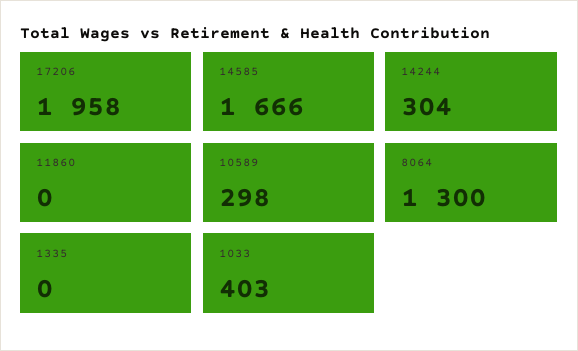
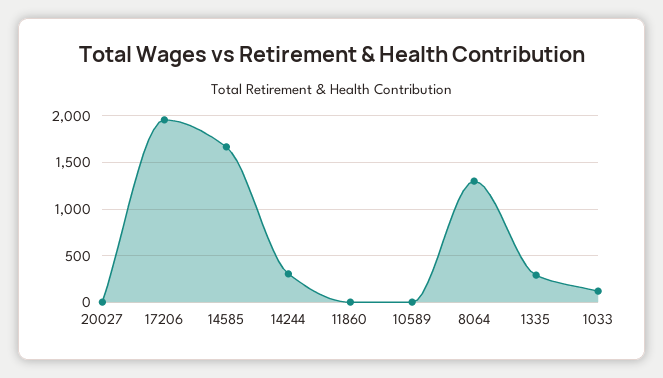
  {
    "17206": 1958,
    "14585": 1666,
    "14244": 304,
    "11860": 0,
-   "10589": 298,
+   "10589": 0,
    "8064": 1300,
-   "1335": 0,
+   "1335": 300,
-   "1033": 403
+   "1033": 100,
+   "20027": 0
  }

